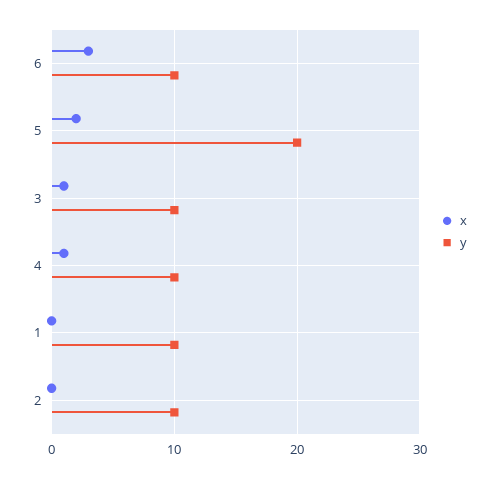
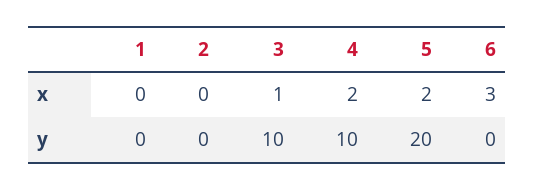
  {
    "x": {
      "6": 3,
      "5": 2,
      "3": 1,
-     "4": 1,
+     "4": 2,
      "1": 0,
      "2": 0
    },
    "y": {
-     "6": 10,
+     "6": 0,
      "5": 20,
      "3": 10,
      "4": 10,
-     "1": 10,
+     "1": 0,
-     "2": 10
+     "2": 0
    }
  }

